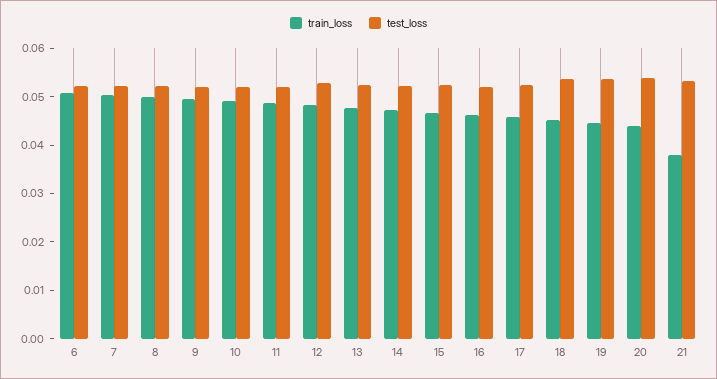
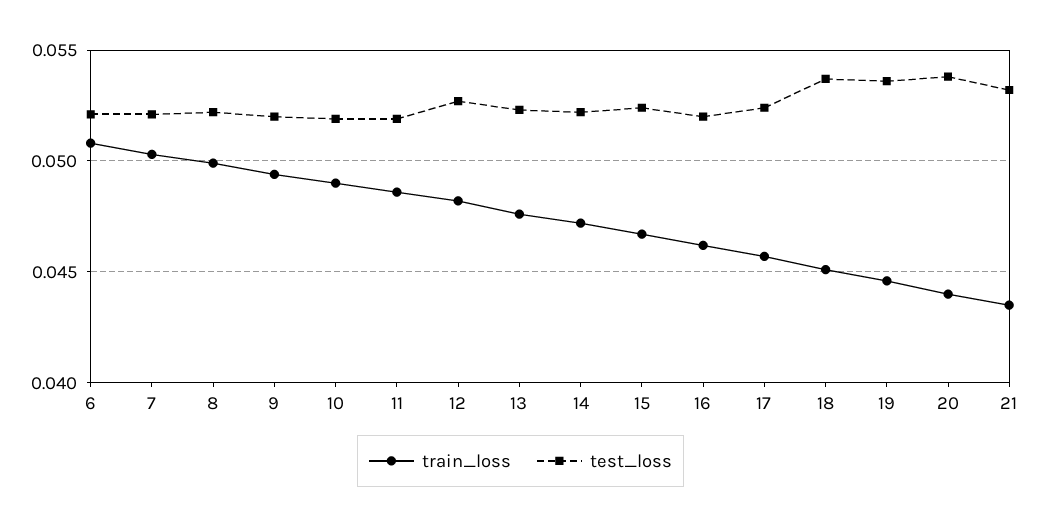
  {
    "train_loss": {
      "6": 0.051,
      "7": 0.0505,
      "8": 0.05,
      "9": 0.0495,
      "10": 0.049,
      "11": 0.0485,
      "12": 0.048,
      "13": 0.0475,
      "14": 0.047,
      "15": 0.0465,
      "16": 0.046,
      "17": 0.0455,
      "18": 0.045,
      "19": 0.0445,
      "20": 0.044,
-     "21": 0.038
+     "21": 0.0435
    },
    "test_loss": {
      "6": 0.052,
      "7": 0.052,
      "8": 0.052,
      "9": 0.052,
      "10": 0.052,
      "11": 0.052,
      "12": 0.0525,
      "13": 0.0525,
      "14": 0.052,
      "15": 0.0525,
      "16": 0.052,
      "17": 0.0525,
      "18": 0.0535,
      "19": 0.0535,
      "20": 0.054,
      "21": 0.053
    }
  }

